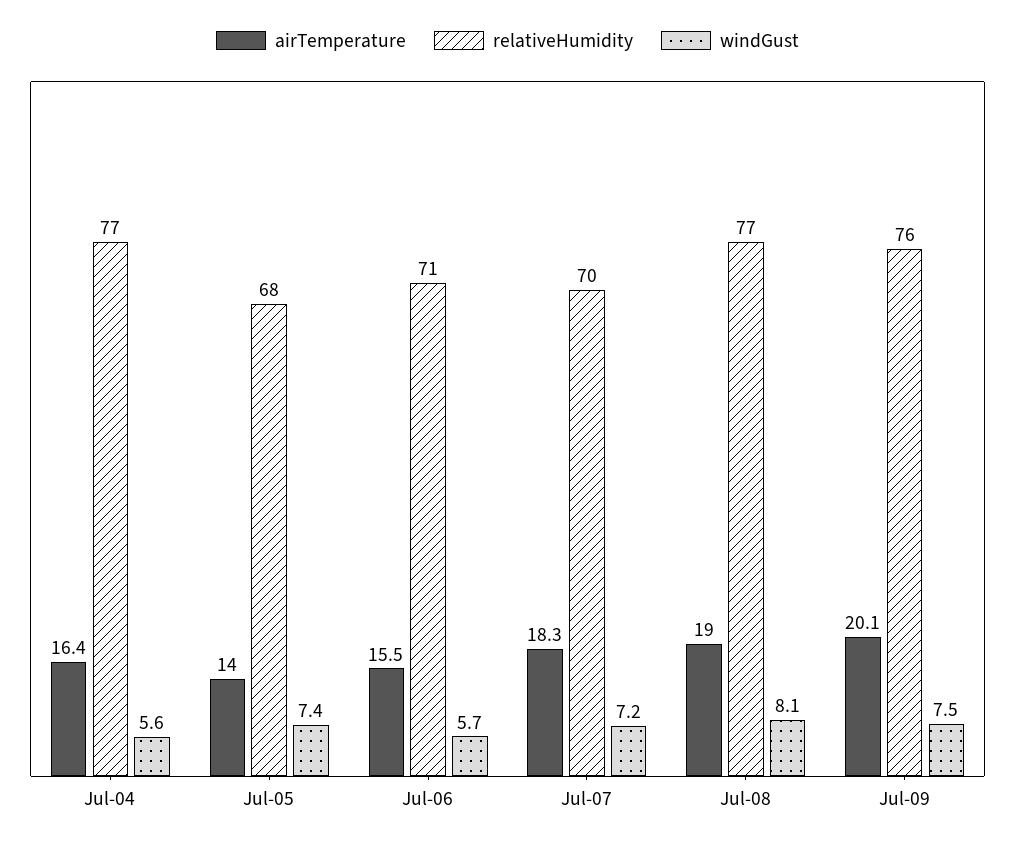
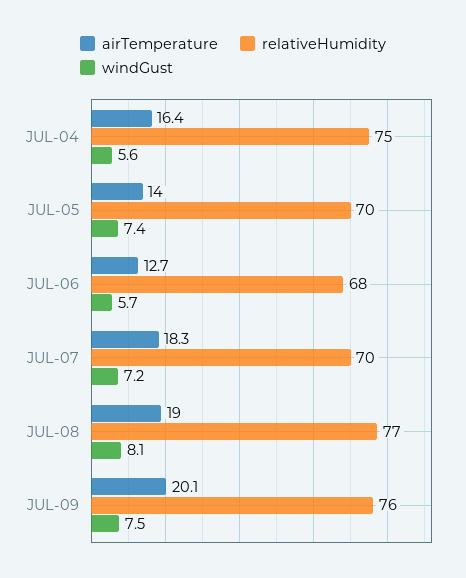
  {
    "airTemperature": {
      "Jul-04": 16.4,
      "Jul-05": 14,
-     "Jul-06": 15.5,
+     "Jul-06": 12.7,
      "Jul-07": 18.3,
      "Jul-08": 19,
      "Jul-09": 20.1
    },
    "relativeHumidity": {
-     "Jul-04": 77,
+     "Jul-04": 75,
-     "Jul-05": 68,
+     "Jul-05": 70,
-     "Jul-06": 71,
+     "Jul-06": 68,
      "Jul-07": 70,
      "Jul-08": 77,
      "Jul-09": 76
    },
    "windGust": {
      "Jul-04": 5.6,
      "Jul-05": 7.4,
      "Jul-06": 5.7,
      "Jul-07": 7.2,
      "Jul-08": 8.1,
      "Jul-09": 7.5
    }
  }

